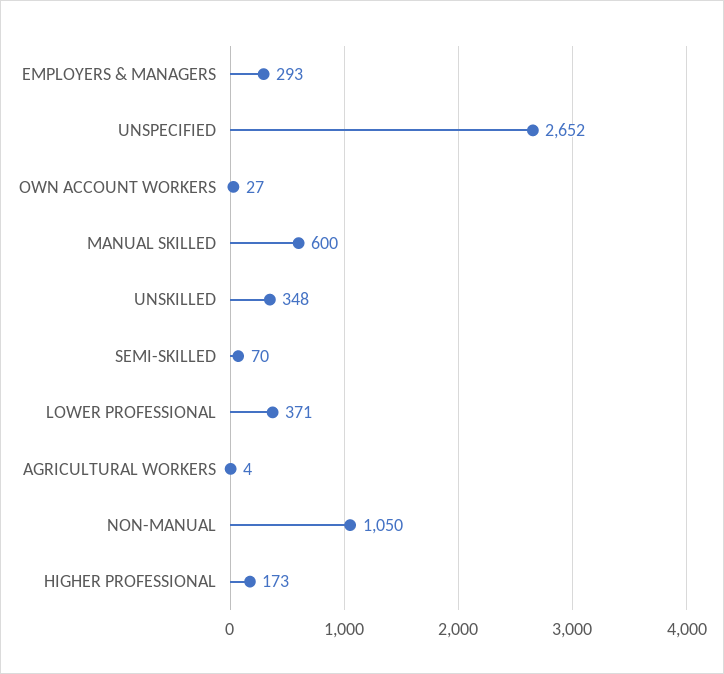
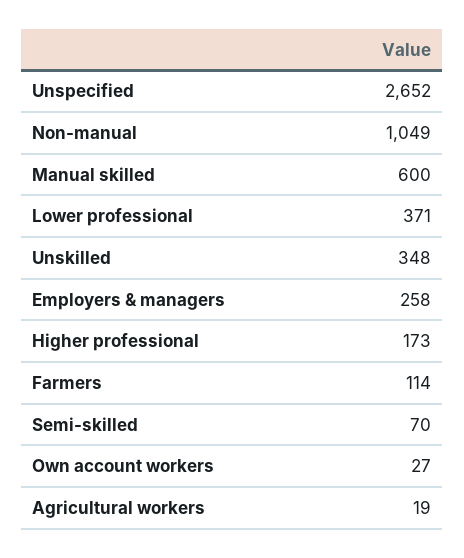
  {
-   "EMPLOYERS & MANAGERS": 293,
+   "EMPLOYERS & MANAGERS": 258,
    "UNSPECIFIED": 2652,
    "OWN ACCOUNT WORKERS": 27,
    "MANUAL SKILLED": 600,
    "UNSKILLED": 348,
    "SEMI-SKILLED": 70,
    "LOWER PROFESSIONAL": 371,
-   "AGRICULTURAL WORKERS": 4,
+   "AGRICULTURAL WORKERS": 19,
-   "NON-MANUAL": 1050,
+   "NON-MANUAL": 1049,
-   "HIGHER PROFESSIONAL": 173
+   "HIGHER PROFESSIONAL": 173,
+   "Farmers": 114
  }

